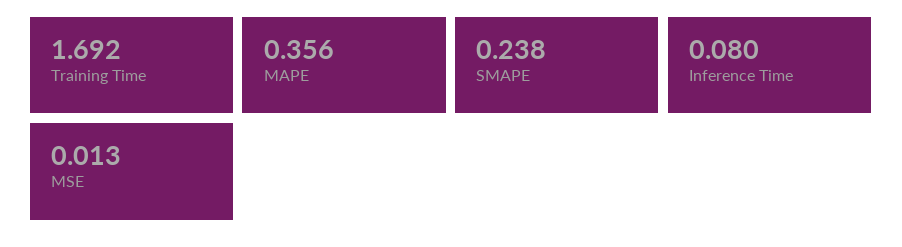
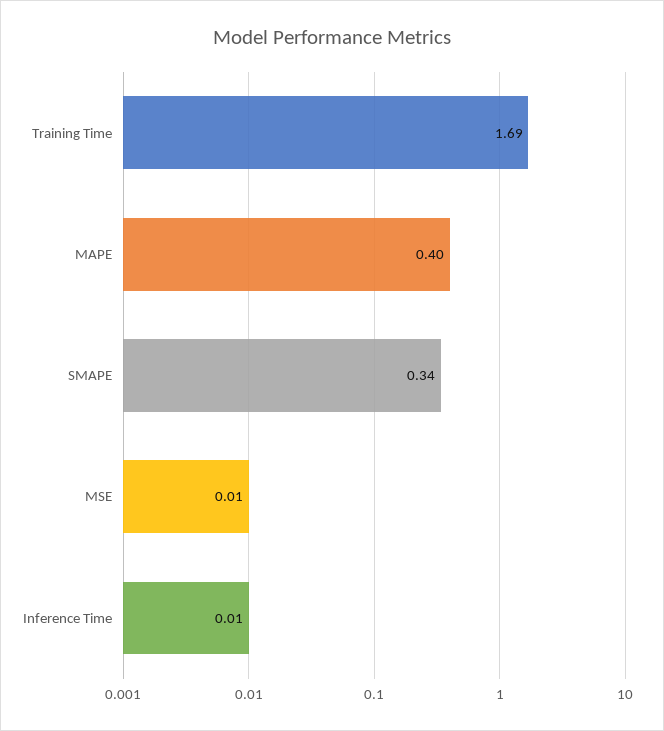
  {
    "Training Time": 1.692,
-   "MAPE": 0.356,
+   "MAPE": 0.4,
-   "SMAPE": 0.238,
+   "SMAPE": 0.34,
-   "Inference Time": 0.08,
+   "Inference Time": 0.01,
    "MSE": 0.013
  }

